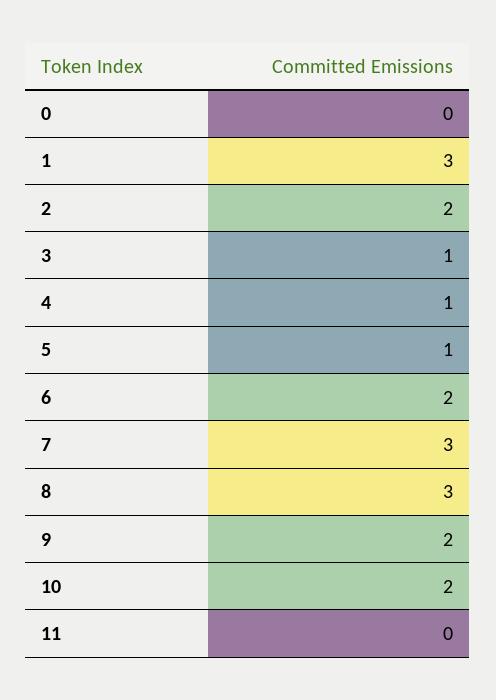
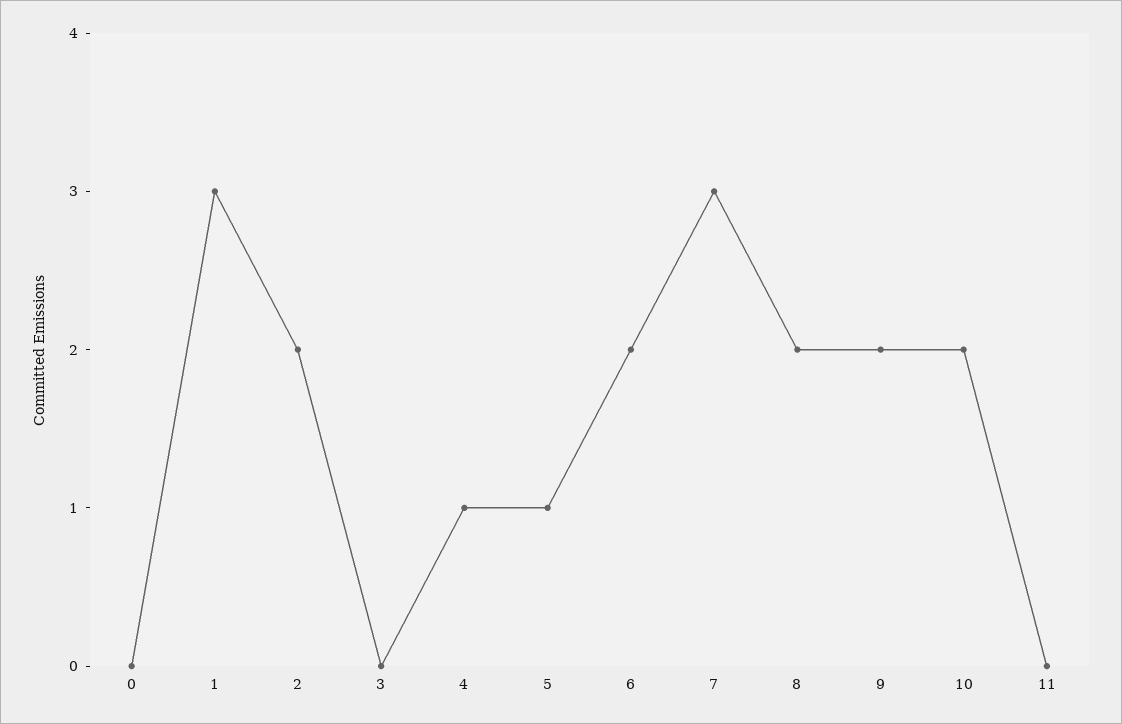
  {
    "0": 0,
    "1": 3,
    "2": 2,
-   "3": 1,
+   "3": 0,
    "4": 1,
    "5": 1,
    "6": 2,
    "7": 3,
-   "8": 3,
+   "8": 2,
    "9": 2,
    "10": 2,
    "11": 0
  }

